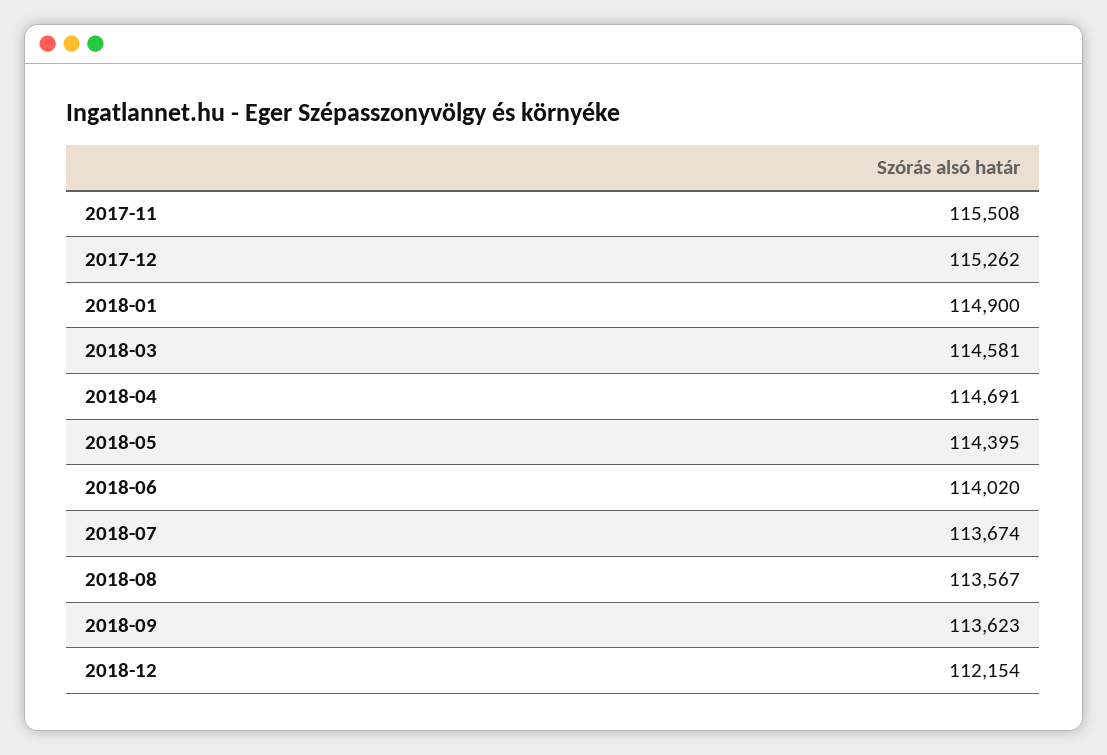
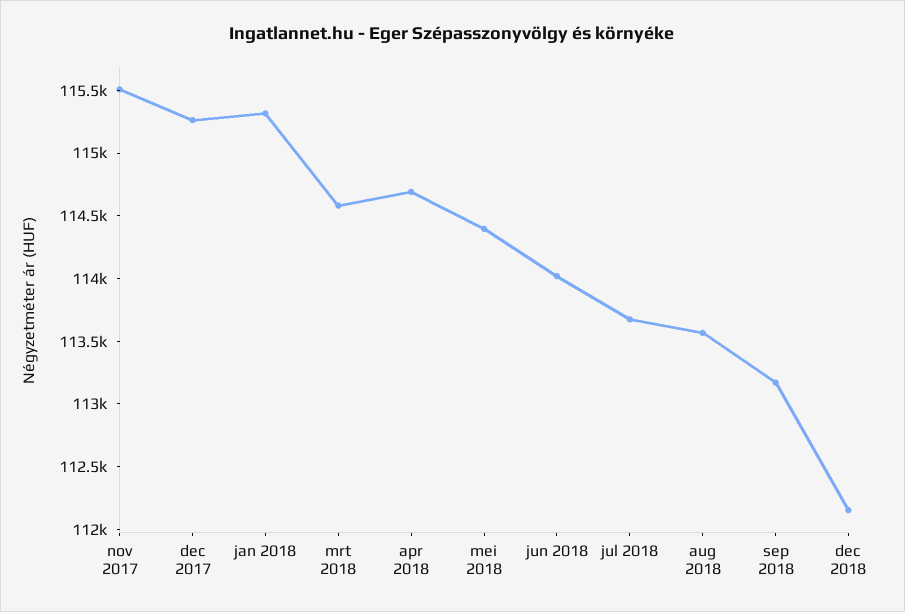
  {
    "2017-11": 115508,
    "2017-12": 115262,
-   "2018-01": 114900,
+   "2018-01": 115300,
    "2018-03": 114581,
    "2018-04": 114691,
    "2018-05": 114395,
    "2018-06": 114020,
    "2018-07": 113674,
    "2018-08": 113567,
-   "2018-09": 113623,
+   "2018-09": 113200,
    "2018-12": 112154
  }

